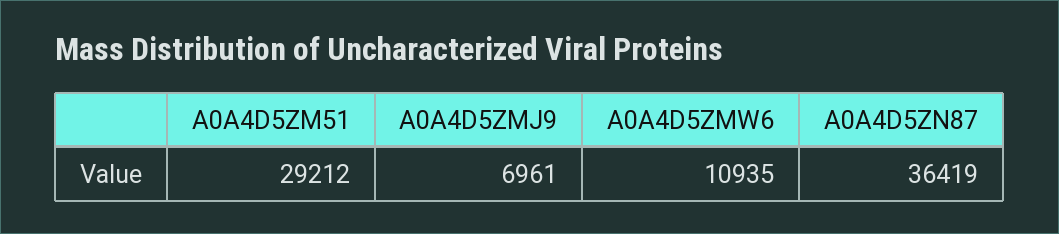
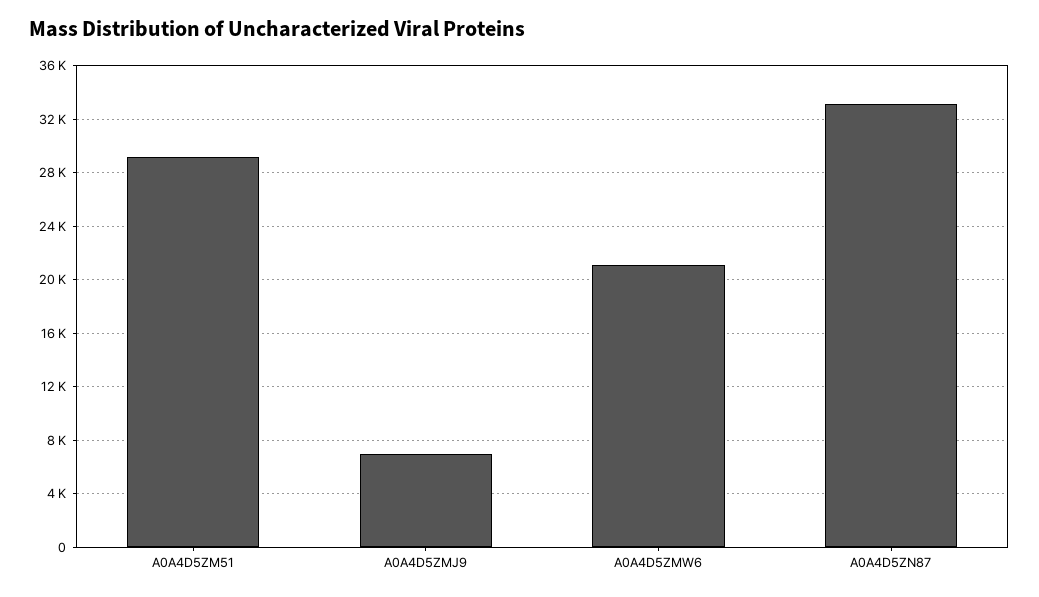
  {
    "A0A4D5ZM51": 29212,
    "A0A4D5ZMJ9": 6961,
-   "A0A4D5ZMW6": 10935,
+   "A0A4D5ZMW6": 21000,
-   "A0A4D5ZN87": 36419
+   "A0A4D5ZN87": 33000
  }

